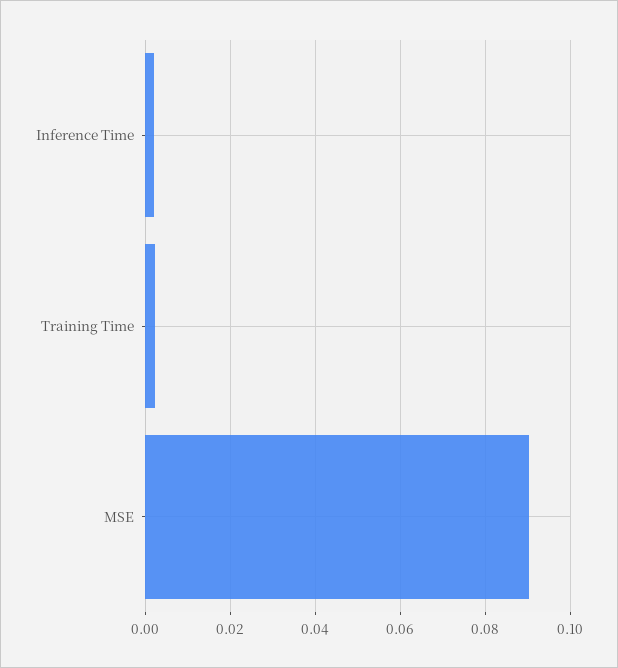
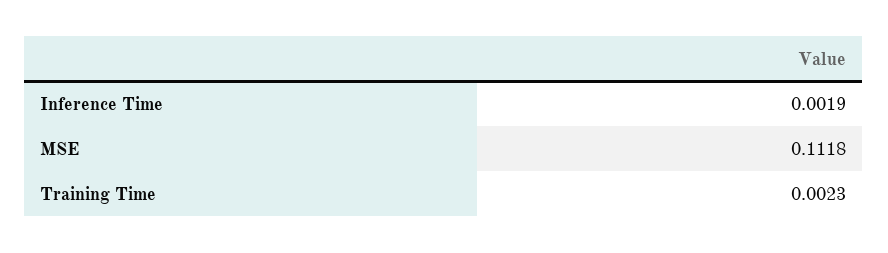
  {
    "Inference Time": 0.0019,
    "Training Time": 0.0023,
-   "MSE": 0.09
+   "MSE": 0.1118
  }

